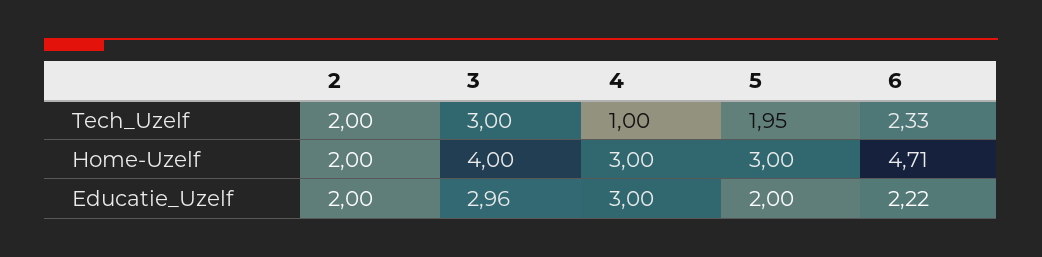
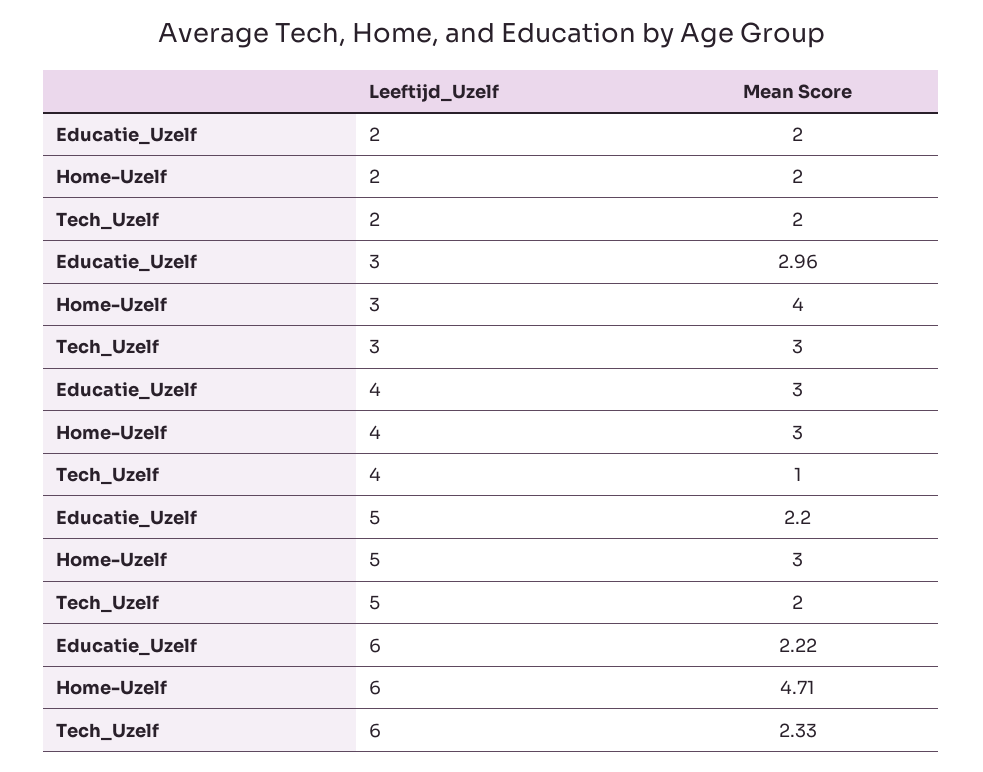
  {
    "2": {
      "Tech_Uzelf": 2,
      "Home-Uzelf": 2,
      "Educatie_Uzelf": 2
    },
    "3": {
      "Tech_Uzelf": 3,
      "Home-Uzelf": 4,
      "Educatie_Uzelf": 2.96
    },
    "4": {
      "Tech_Uzelf": 1,
      "Home-Uzelf": 3,
      "Educatie_Uzelf": 3
    },
    "5": {
-     "Tech_Uzelf": 1.95,
+     "Tech_Uzelf": 2,
      "Home-Uzelf": 3,
-     "Educatie_Uzelf": 2
+     "Educatie_Uzelf": 2.2
    },
    "6": {
      "Tech_Uzelf": 2.33,
      "Home-Uzelf": 4.71,
      "Educatie_Uzelf": 2.22
    }
  }

